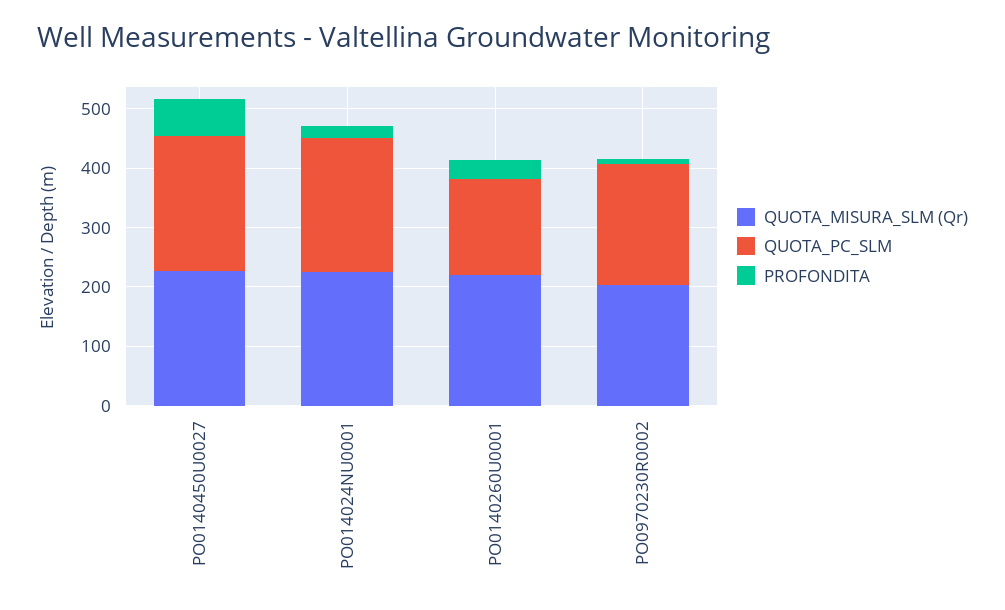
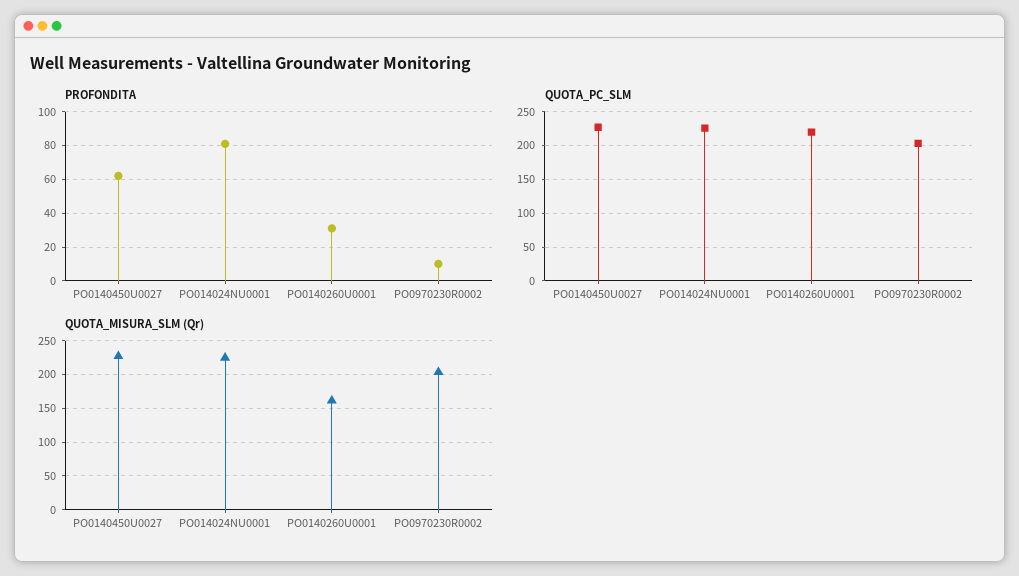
  {
    "QUOTA_MISURA_SLM (Qr)": {
      "PO0140450U0027": 230,
      "PO014024NU0001": 220,
-     "PO0140260U0001": 220,
+     "PO0140260U0001": 160,
      "PO0970230R0002": 200
    },
    "QUOTA_PC_SLM": {
      "PO0140450U0027": 230,
      "PO014024NU0001": 230,
-     "PO0140260U0001": 160,
+     "PO0140260U0001": 220,
      "PO0970230R0002": 200
    },
    "PROFONDITA": {
      "PO0140450U0027": 60,
-     "PO014024NU0001": 20,
+     "PO014024NU0001": 80,
      "PO0140260U0001": 30,
      "PO0970230R0002": 10
    }
  }

